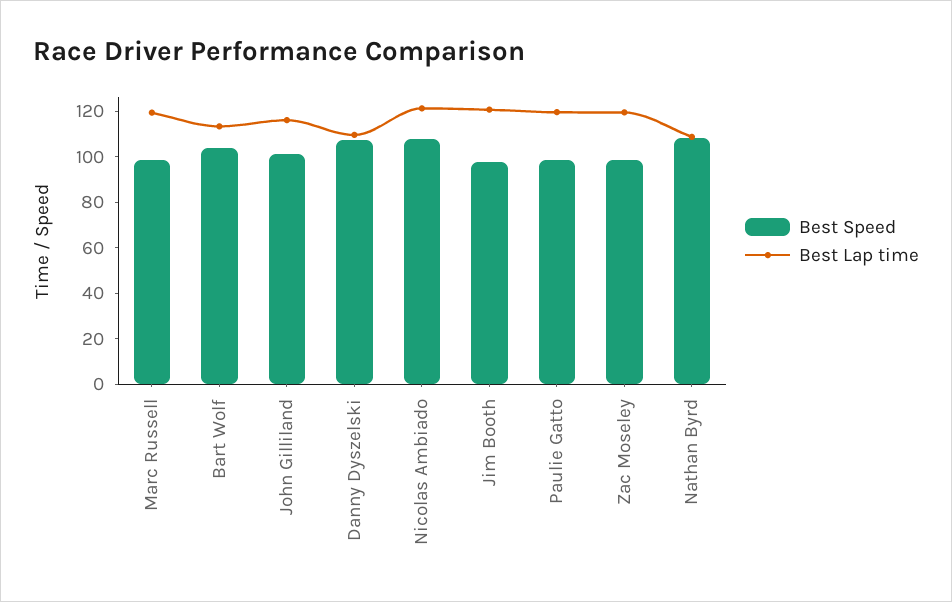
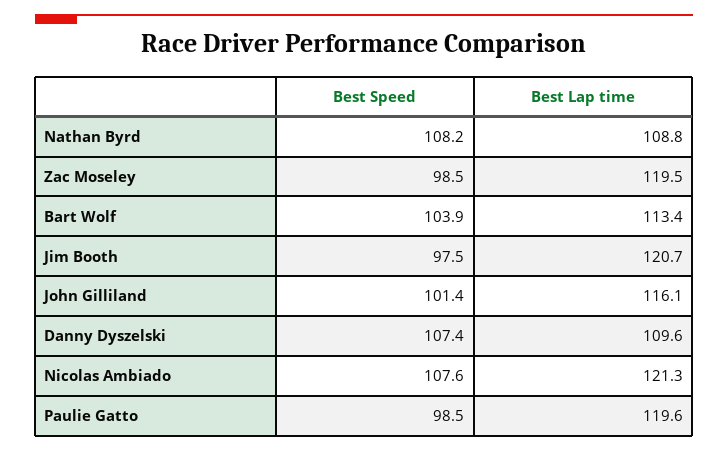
  {
    "Best Speed": {
-     "Marc Russell": 100,
      "Bart Wolf": 103.9,
      "John Gilliland": 101.4,
      "Danny Dyszelski": 107.4,
      "Nicolas Ambiado": 107.6,
      "Jim Booth": 97.5,
      "Paulie Gatto": 98.5,
      "Zac Moseley": 98.5,
      "Nathan Byrd": 108.2
    },
    "Best Lap time": {
-     "Marc Russell": 120,
      "Bart Wolf": 113.4,
      "John Gilliland": 116.1,
      "Danny Dyszelski": 109.6,
      "Nicolas Ambiado": 121.3,
      "Jim Booth": 120.7,
      "Paulie Gatto": 119.6,
      "Zac Moseley": 119.5,
      "Nathan Byrd": 108.8
    }
  }

